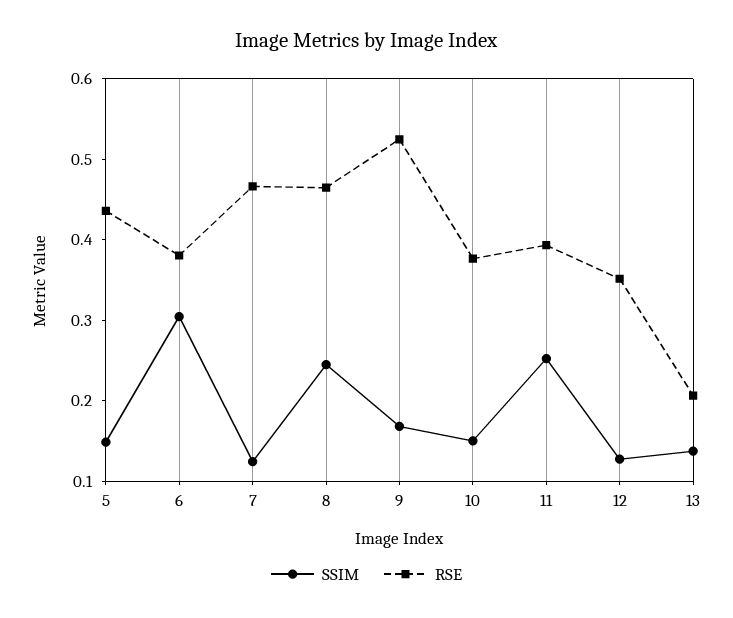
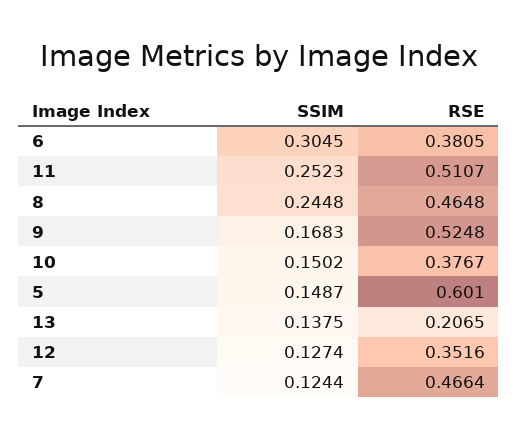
  {
    "SSIM": {
      "5": 0.1487,
      "6": 0.3045,
      "7": 0.1244,
      "8": 0.2448,
      "9": 0.1683,
      "10": 0.1502,
      "11": 0.2523,
      "12": 0.1274,
      "13": 0.1375
    },
    "RSE": {
-     "5": 0.44,
+     "5": 0.601,
      "6": 0.3805,
      "7": 0.4664,
      "8": 0.4648,
      "9": 0.5248,
      "10": 0.3767,
-     "11": 0.4,
+     "11": 0.5107,
      "12": 0.3516,
      "13": 0.2065
    }
  }

